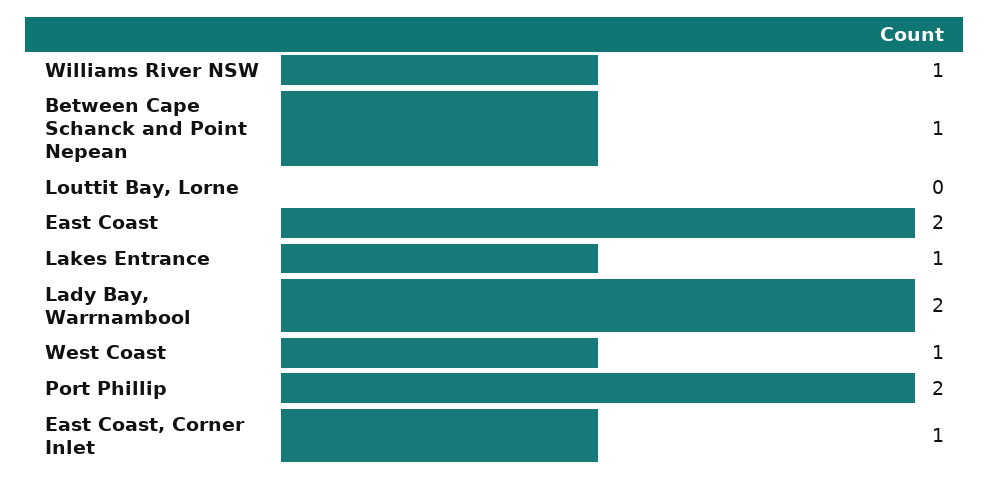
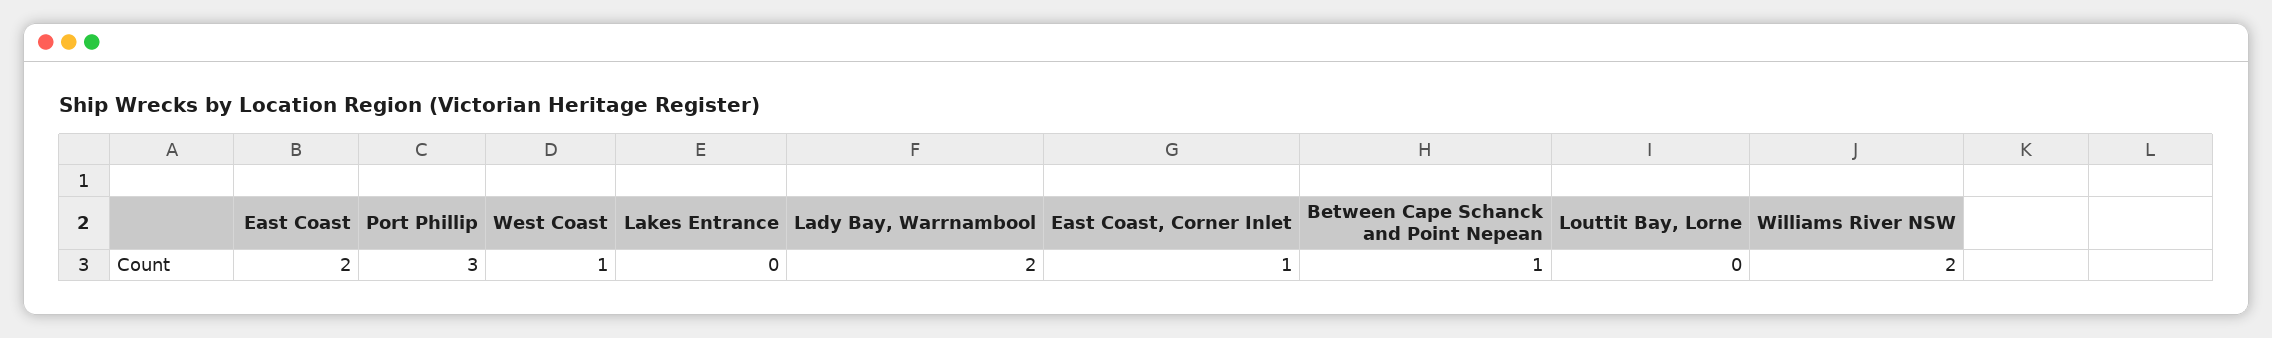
  {
-   "Williams River NSW": 1,
+   "Williams River NSW": 2,
    "Between Cape Schanck and Point Nepean": 1,
    "Louttit Bay, Lorne": 0,
    "East Coast": 2,
-   "Lakes Entrance": 1,
+   "Lakes Entrance": 0,
    "Lady Bay, Warrnambool": 2,
    "West Coast": 1,
-   "Port Phillip": 2,
+   "Port Phillip": 3,
    "East Coast, Corner Inlet": 1
  }

